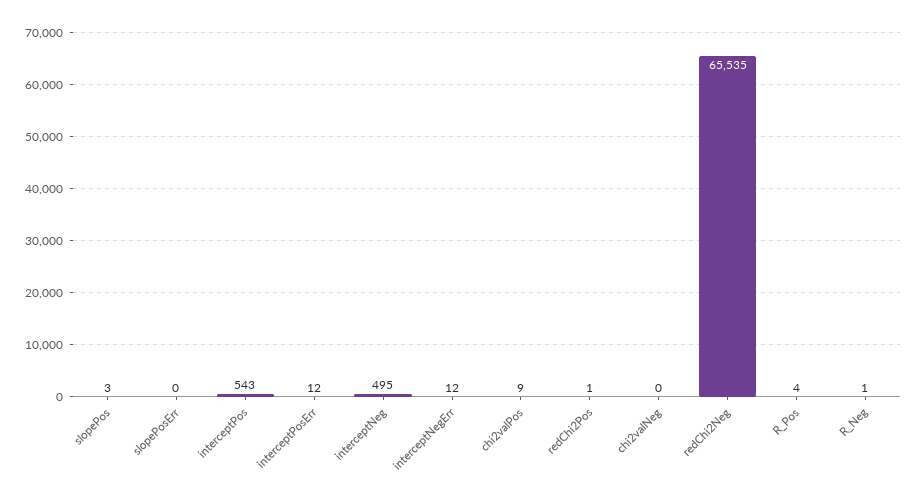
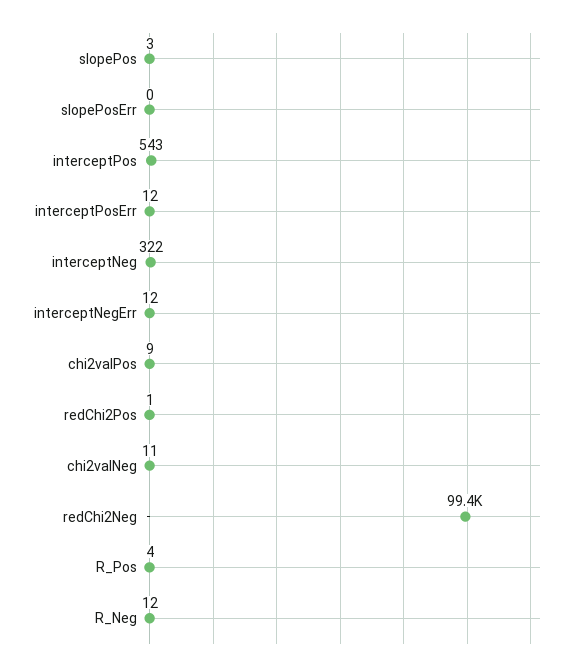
  {
    "slopePos": 3,
    "slopePosErr": 0,
    "interceptPos": 543,
    "interceptPosErr": 12,
-   "interceptNeg": 495,
+   "interceptNeg": 322,
    "interceptNegErr": 12,
    "chi2valPos": 9,
    "redChi2Pos": 1,
-   "chi2valNeg": 0,
+   "chi2valNeg": 11,
-   "redChi2Neg": 65535,
+   "redChi2Neg": 99400,
    "R_Pos": 4,
-   "R_Neg": 1
+   "R_Neg": 12
  }

